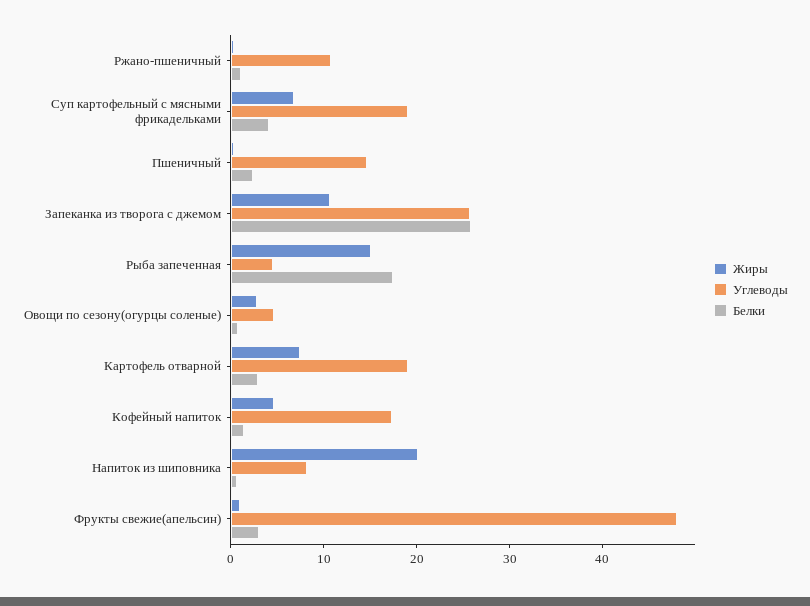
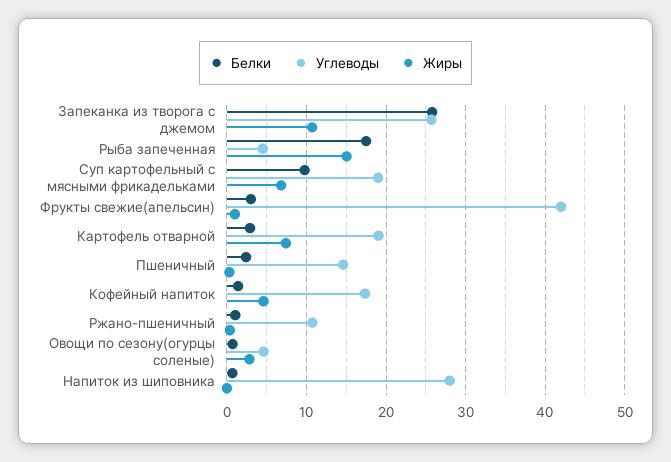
  {
    "Жиры": {
      "Ржано-пшеничный": 0,
      "Суп картофельный с мясными фрикадельками": 7,
      "Пшеничный": 0,
      "Запеканка из творога с джемом": 11,
      "Рыба запеченная": 15,
      "Овощи по сезону(огурцы соленые)": 3,
      "Картофель отварной": 7,
      "Кофейный напиток": 5,
-     "Напиток из шиповника": 20,
+     "Напиток из шиповника": 0,
      "Фрукты свежие(апельсин)": 1
    },
    "Углеводы": {
      "Ржано-пшеничный": 11,
      "Суп картофельный с мясными фрикадельками": 19,
      "Пшеничный": 15,
      "Запеканка из творога с джемом": 26,
      "Рыба запеченная": 5,
      "Овощи по сезону(огурцы соленые)": 5,
      "Картофель отварной": 19,
      "Кофейный напиток": 17,
-     "Напиток из шиповника": 8,
+     "Напиток из шиповника": 28,
-     "Фрукты свежие(апельсин)": 48
+     "Фрукты свежие(апельсин)": 42
    },
    "Белки": {
      "Ржано-пшеничный": 1,
-     "Суп картофельный с мясными фрикадельками": 4,
+     "Суп картофельный с мясными фрикадельками": 10,
      "Пшеничный": 2,
      "Запеканка из творога с джемом": 26,
      "Рыба запеченная": 18,
      "Овощи по сезону(огурцы соленые)": 1,
      "Картофель отварной": 3,
      "Кофейный напиток": 1,
      "Напиток из шиповника": 1,
      "Фрукты свежие(апельсин)": 3
    }
  }

